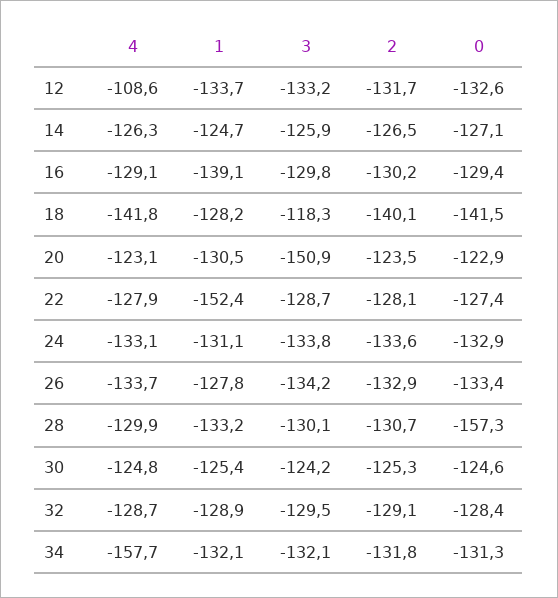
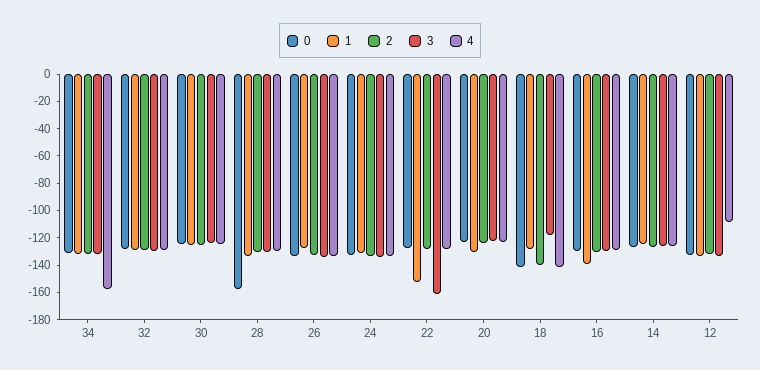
  {
    "4": {
      "12": -108.6,
      "14": -126.3,
      "16": -129.1,
      "18": -141.8,
      "20": -123.1,
      "22": -127.9,
      "24": -133.1,
      "26": -133.7,
      "28": -129.9,
      "30": -124.8,
      "32": -128.7,
      "34": -157.7
    },
    "1": {
      "12": -133.7,
      "14": -124.7,
      "16": -139.1,
      "18": -128.2,
      "20": -130.5,
      "22": -152.4,
      "24": -131.1,
      "26": -127.8,
      "28": -133.2,
      "30": -125.4,
      "32": -128.9,
      "34": -132.1
    },
    "3": {
      "12": -133.2,
      "14": -125.9,
      "16": -129.8,
      "18": -118.3,
-     "20": -150.9,
+     "20": -120,
-     "22": -128.7,
+     "22": -160,
      "24": -133.8,
      "26": -134.2,
      "28": -130.1,
      "30": -124.2,
      "32": -129.5,
      "34": -132.1
    },
    "2": {
      "12": -131.7,
      "14": -126.5,
      "16": -130.2,
      "18": -140.1,
      "20": -123.5,
      "22": -128.1,
      "24": -133.6,
      "26": -132.9,
      "28": -130.7,
      "30": -125.3,
      "32": -129.1,
      "34": -131.8
    },
    "0": {
      "12": -132.6,
      "14": -127.1,
      "16": -129.4,
      "18": -141.5,
      "20": -122.9,
      "22": -127.4,
      "24": -132.9,
      "26": -133.4,
      "28": -157.3,
      "30": -124.6,
      "32": -128.4,
      "34": -131.3
    }
  }

